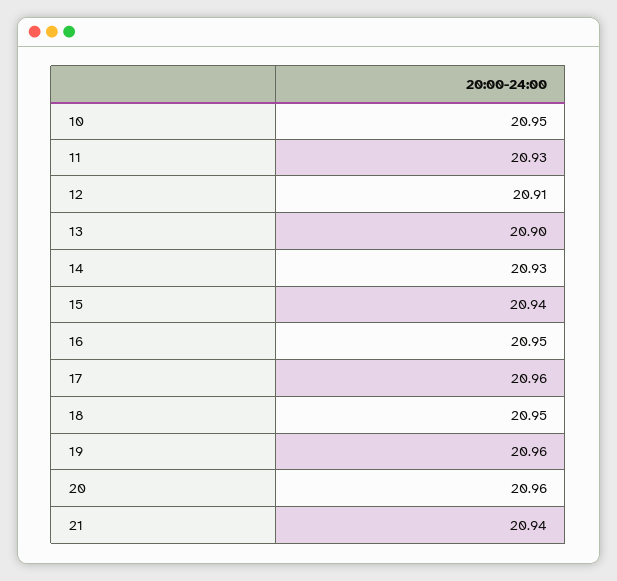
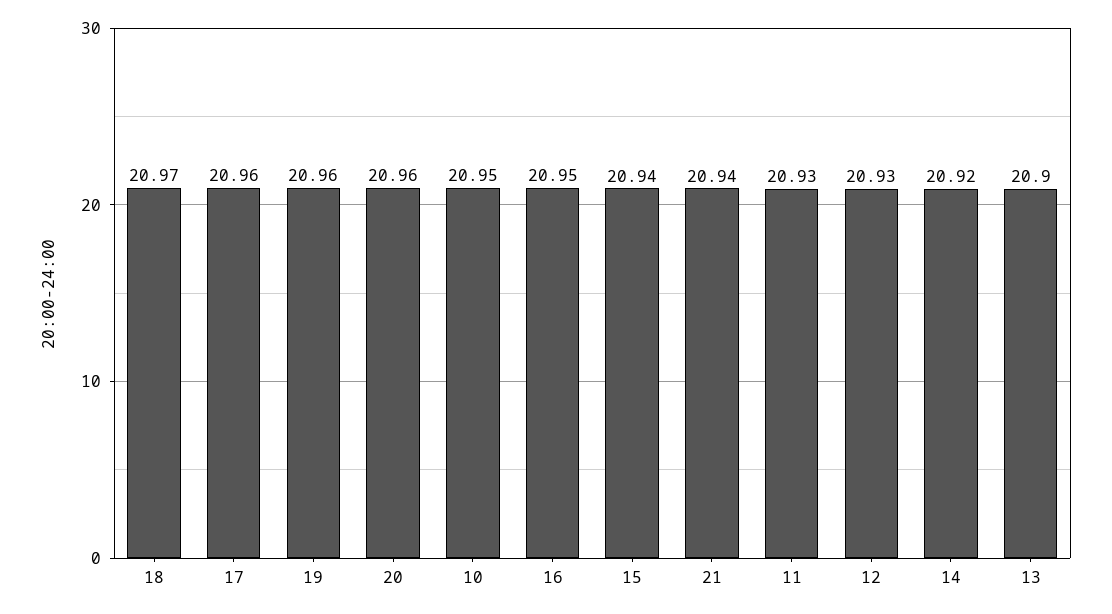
  {
    "10": 20.95,
    "11": 20.93,
-   "12": 20.91,
+   "12": 20.93,
    "13": 20.9,
-   "14": 20.93,
+   "14": 20.92,
    "15": 20.94,
    "16": 20.95,
    "17": 20.96,
-   "18": 20.95,
+   "18": 20.97,
    "19": 20.96,
    "20": 20.96,
    "21": 20.94
  }

